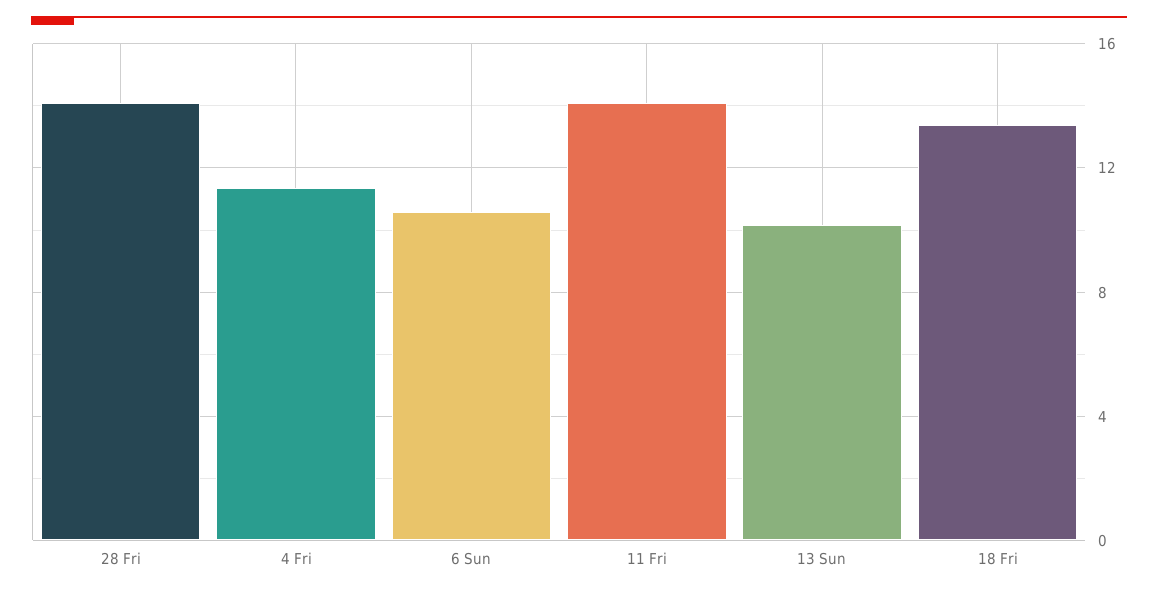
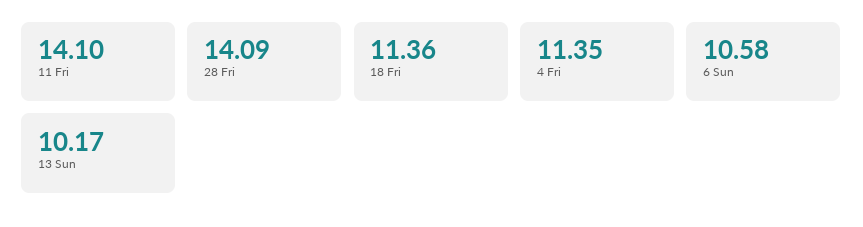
  {
    "28 Fri": 14.09,
    "4 Fri": 11.35,
    "6 Sun": 10.58,
    "11 Fri": 14.1,
    "13 Sun": 10.17,
-   "18 Fri": 13.5
+   "18 Fri": 11.36
  }

